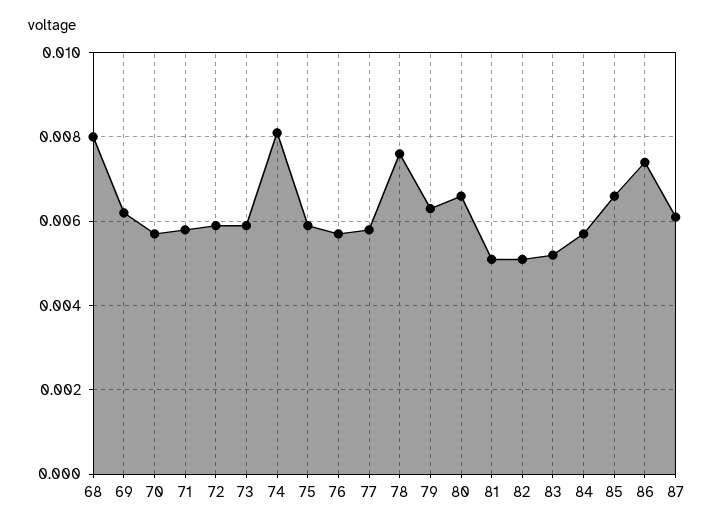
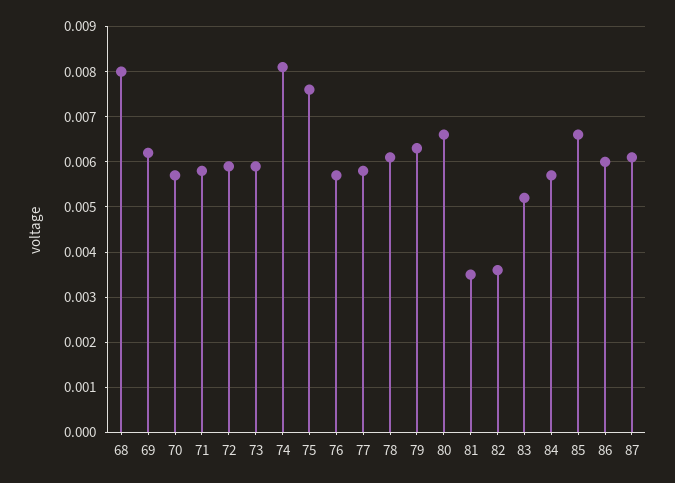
  {
    "68": 0.008,
    "69": 0.006,
    "70": 0.0055,
    "71": 0.006,
    "72": 0.006,
    "73": 0.006,
    "74": 0.008,
-   "75": 0.006,
+   "75": 0.0075,
    "76": 0.0055,
    "77": 0.006,
-   "78": 0.0075,
+   "78": 0.006,
    "79": 0.0065,
    "80": 0.0065,
-   "81": 0.005,
+   "81": 0.0035,
-   "82": 0.005,
+   "82": 0.0035,
    "83": 0.005,
    "84": 0.0055,
    "85": 0.0065,
-   "86": 0.0075,
+   "86": 0.006,
    "87": 0.006
  }

